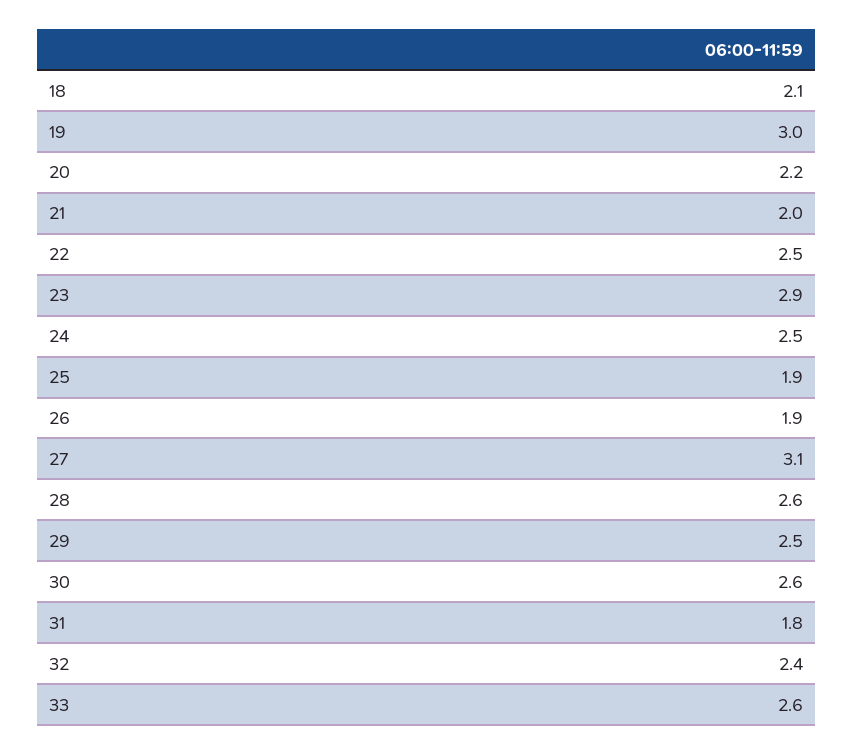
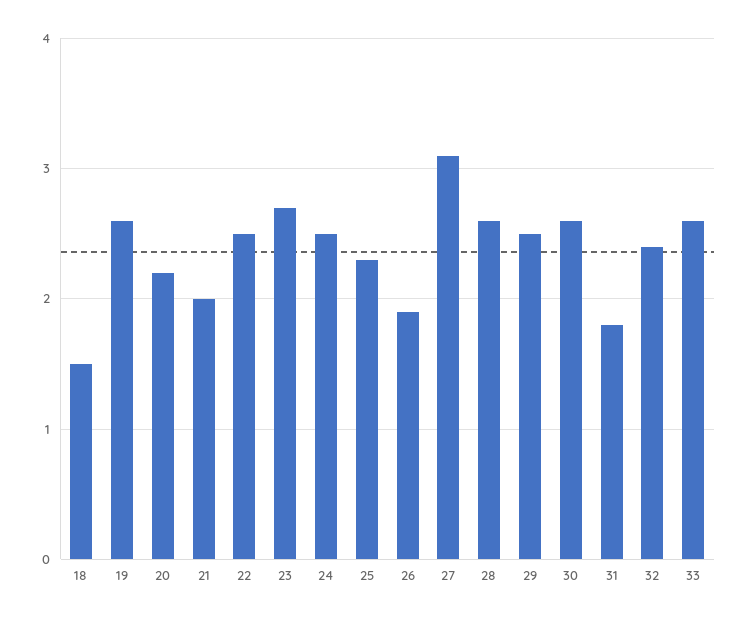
  {
-   "18": 2.1,
+   "18": 1.5,
-   "19": 3,
+   "19": 2.6,
    "20": 2.2,
    "21": 2,
    "22": 2.5,
-   "23": 2.9,
+   "23": 2.7,
    "24": 2.5,
-   "25": 1.9,
+   "25": 2.3,
    "26": 1.9,
    "27": 3.1,
    "28": 2.6,
    "29": 2.5,
    "30": 2.6,
    "31": 1.8,
    "32": 2.4,
    "33": 2.6
  }

